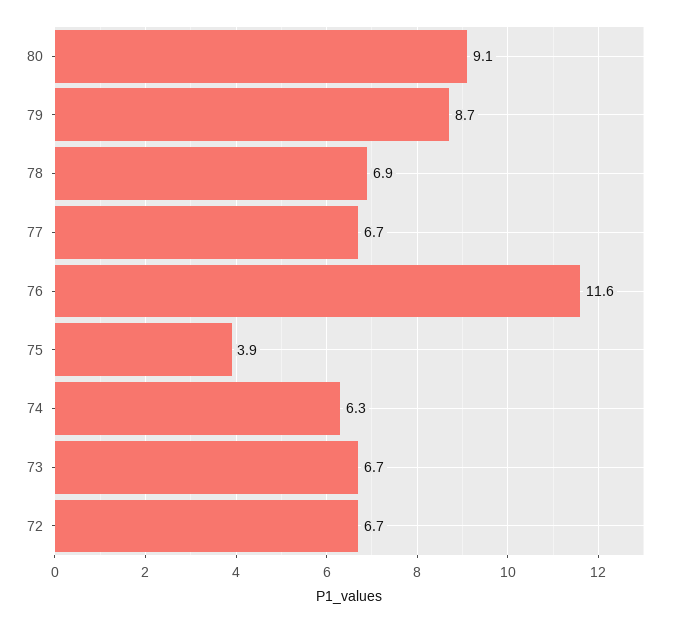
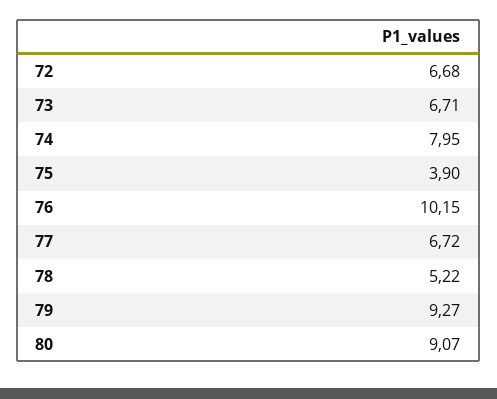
  {
    "80": 9.07,
-   "79": 8.7,
+   "79": 9.27,
-   "78": 6.9,
+   "78": 5.22,
    "77": 6.72,
-   "76": 11.6,
+   "76": 10.15,
    "75": 3.9,
-   "74": 6.3,
+   "74": 7.95,
    "73": 6.71,
    "72": 6.68
  }

